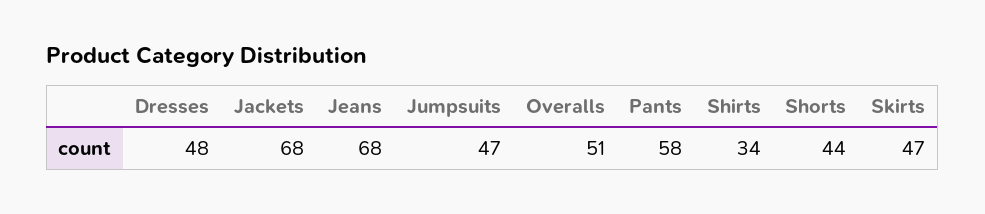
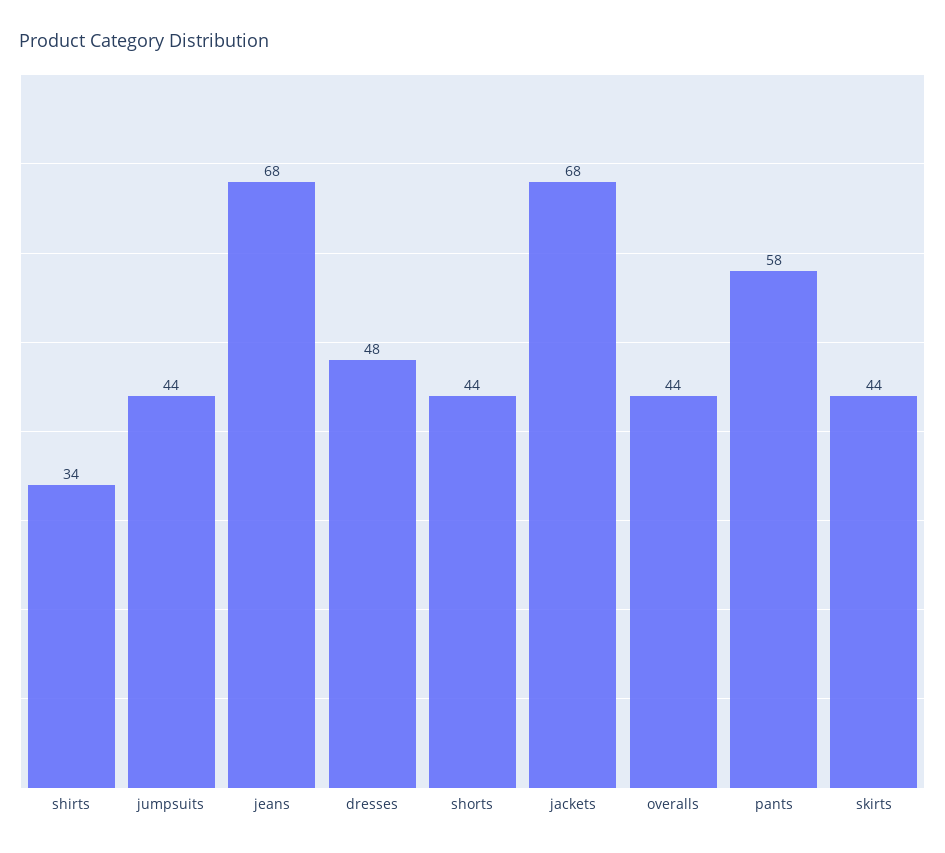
  {
    "Dresses": 48,
    "Jackets": 68,
    "Jeans": 68,
-   "Jumpsuits": 47,
+   "Jumpsuits": 44,
-   "Overalls": 51,
+   "Overalls": 44,
    "Pants": 58,
    "Shirts": 34,
    "Shorts": 44,
-   "Skirts": 47
+   "Skirts": 44
  }

